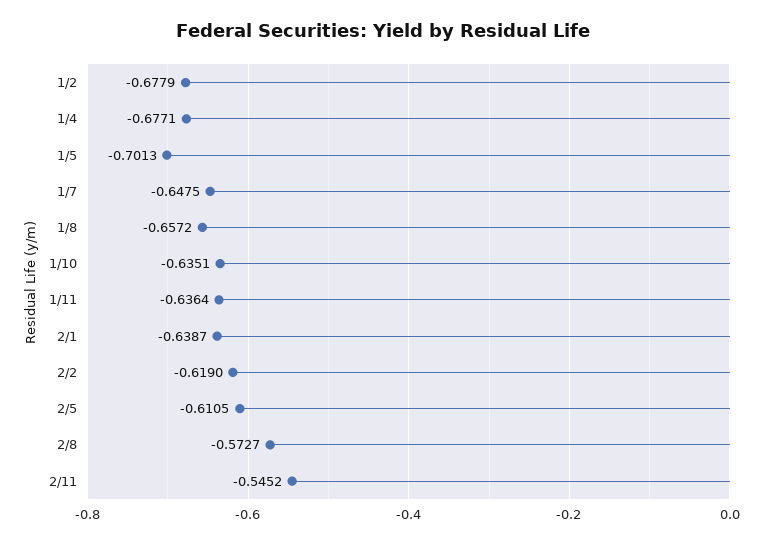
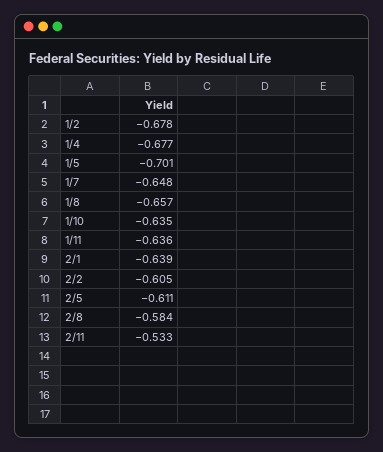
  {
    "1/2": -0.6779,
    "1/4": -0.6771,
    "1/5": -0.7013,
    "1/7": -0.6475,
    "1/8": -0.6572,
    "1/10": -0.6351,
    "1/11": -0.6364,
    "2/1": -0.6387,
-   "2/2": -0.619,
+   "2/2": -0.605,
    "2/5": -0.6105,
-   "2/8": -0.5727,
+   "2/8": -0.584,
-   "2/11": -0.5452
+   "2/11": -0.533
  }

